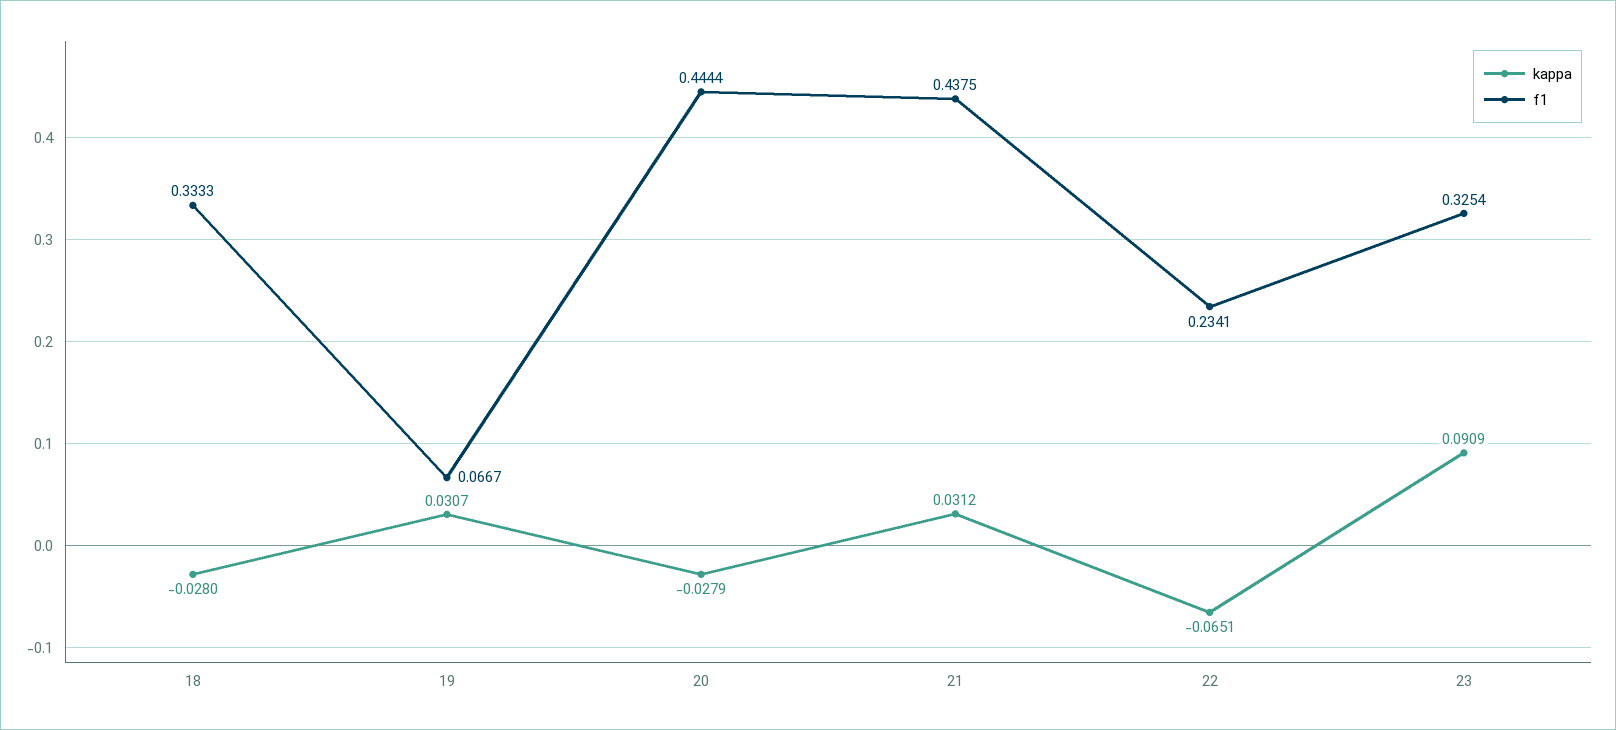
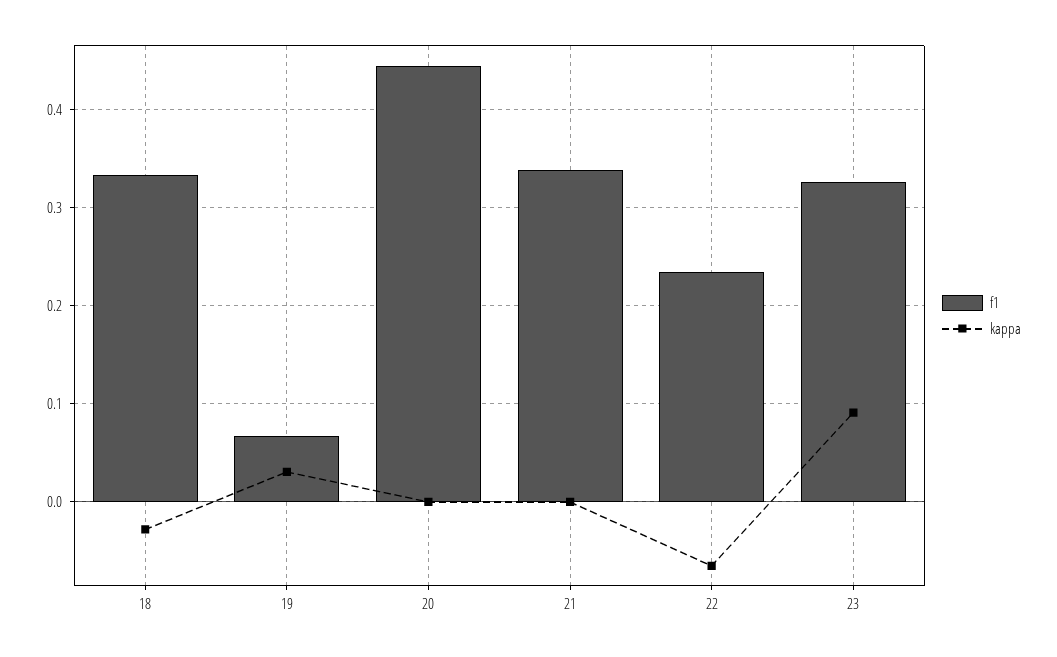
  {
    "kappa": {
      "18": -0.028,
      "19": 0.0307,
-     "20": -0.0279,
+     "20": 0,
-     "21": 0.0312,
+     "21": 0,
      "22": -0.0651,
      "23": 0.0909
    },
    "f1": {
      "18": 0.3333,
      "19": 0.0667,
      "20": 0.4444,
-     "21": 0.4375,
+     "21": 0.34,
      "22": 0.2341,
      "23": 0.3254
    }
  }

